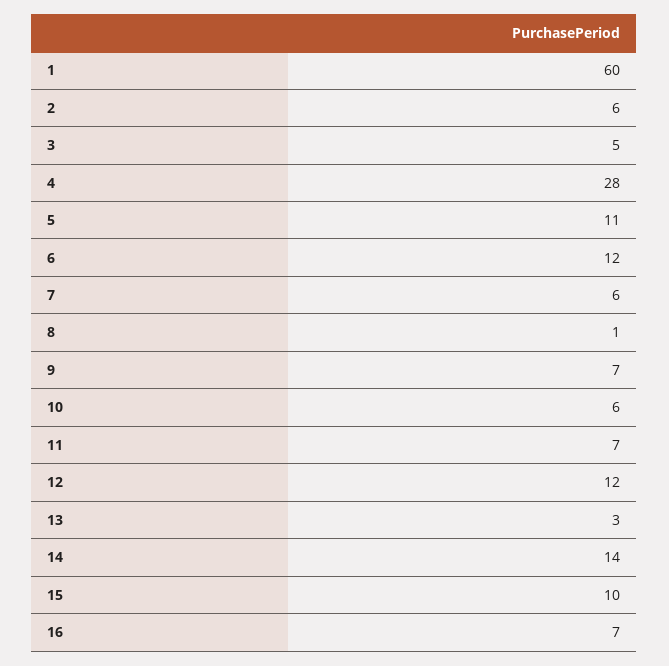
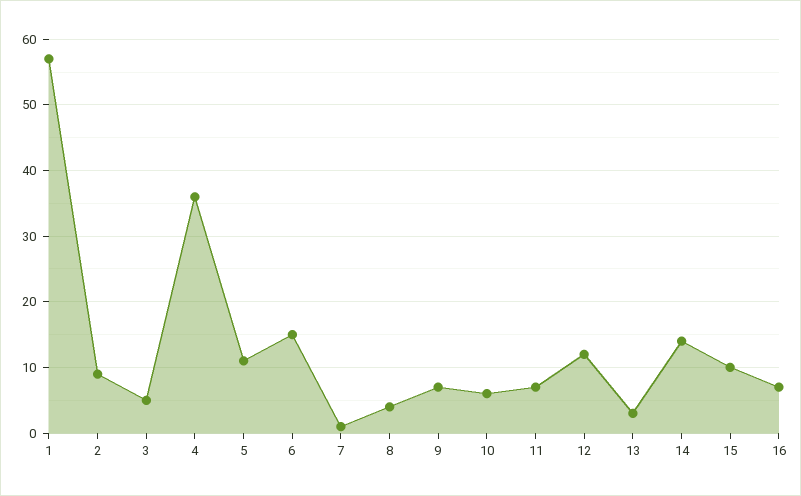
  {
-   "1": 60,
+   "1": 57,
-   "2": 6,
+   "2": 9,
    "3": 5,
-   "4": 28,
+   "4": 36,
    "5": 11,
-   "6": 12,
+   "6": 15,
-   "7": 6,
+   "7": 1,
-   "8": 1,
+   "8": 4,
    "9": 7,
    "10": 6,
    "11": 7,
    "12": 12,
    "13": 3,
    "14": 14,
    "15": 10,
    "16": 7
  }

